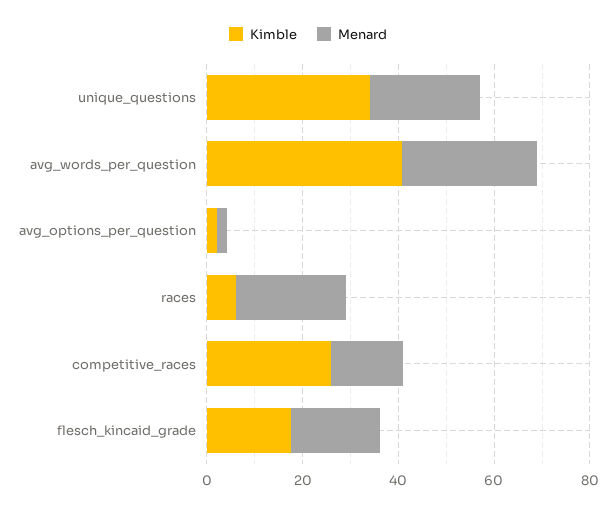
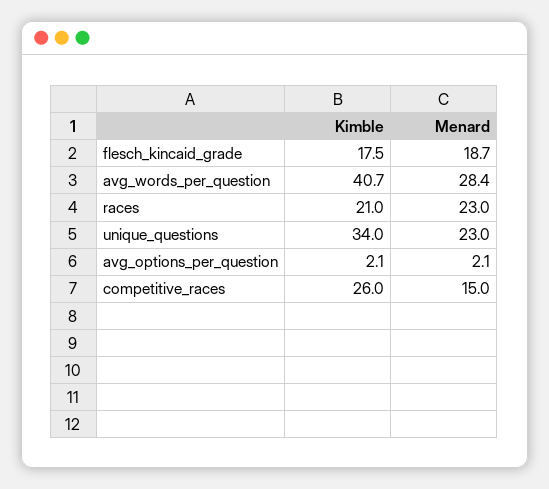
  {
    "Kimble": {
      "unique_questions": 34,
      "avg_words_per_question": 40.7,
      "avg_options_per_question": 2.1,
-     "races": 5,
+     "races": 21,
      "competitive_races": 26,
      "flesch_kincaid_grade": 17.5
    },
    "Menard": {
      "unique_questions": 23,
      "avg_words_per_question": 28.4,
      "avg_options_per_question": 2.1,
      "races": 23,
      "competitive_races": 15,
      "flesch_kincaid_grade": 18.7
    }
  }

